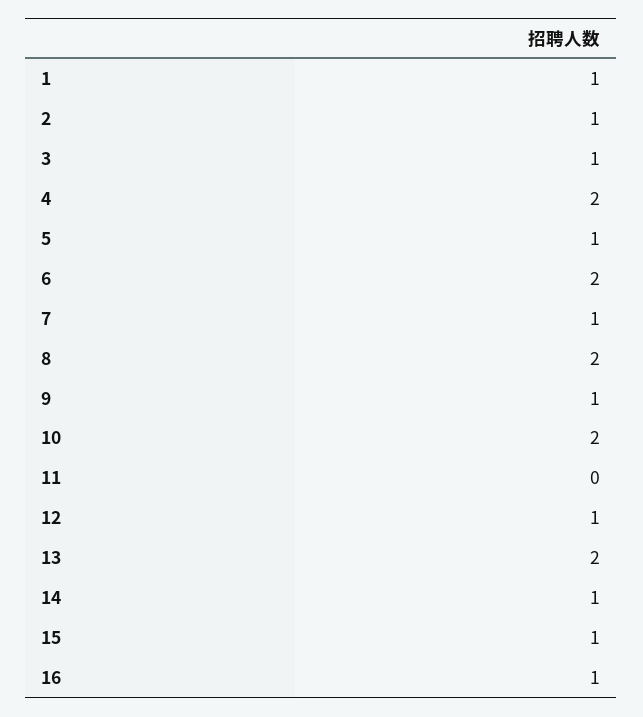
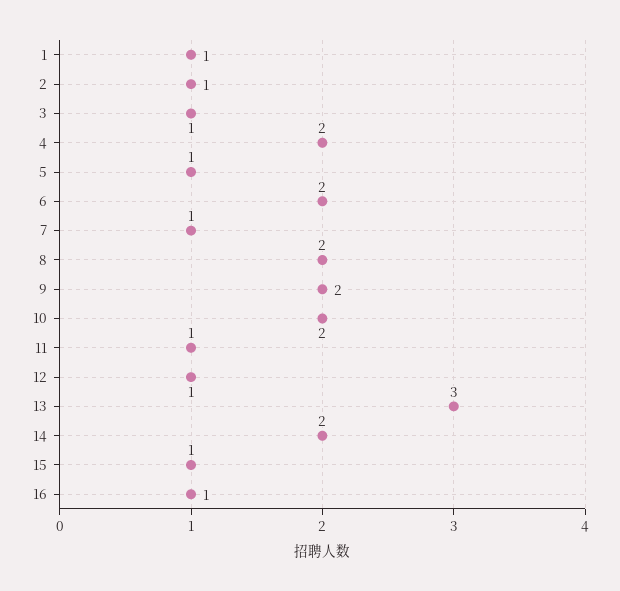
  {
    "1": 1,
    "2": 1,
    "3": 1,
    "4": 2,
    "5": 1,
    "6": 2,
    "7": 1,
    "8": 2,
-   "9": 1,
+   "9": 2,
    "10": 2,
-   "11": 0,
+   "11": 1,
    "12": 1,
-   "13": 2,
+   "13": 3,
-   "14": 1,
+   "14": 2,
    "15": 1,
    "16": 1
  }

